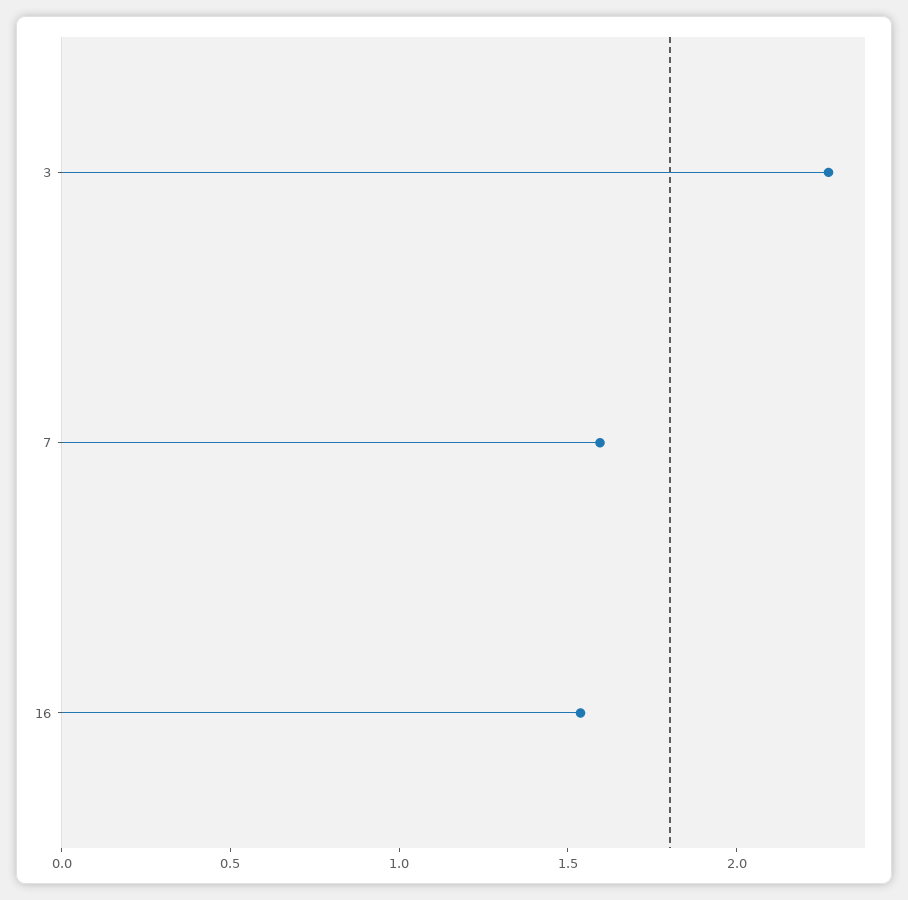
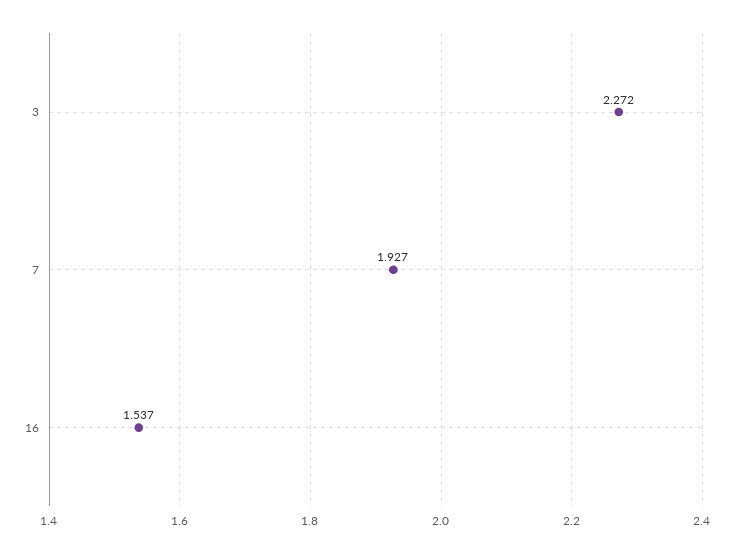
  {
    "3": 2.272,
-   "7": 1.6,
+   "7": 1.927,
    "16": 1.537
  }

